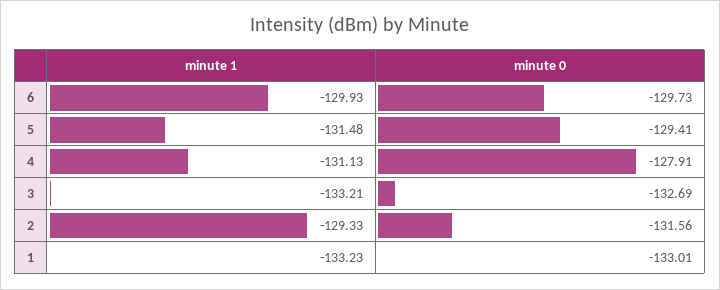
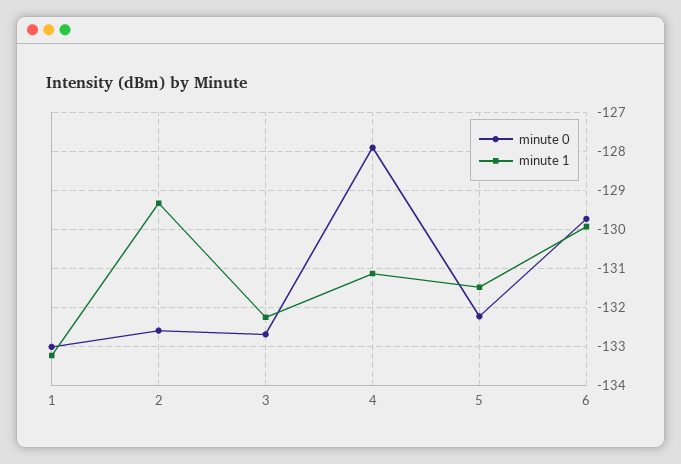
  {
    "minute 1": {
      "6": -129.93,
      "5": -131.48,
      "4": -131.13,
-     "3": -133.21,
+     "3": -132.2,
      "2": -129.33,
      "1": -133.23
    },
    "minute 0": {
      "6": -129.73,
-     "5": -129.41,
+     "5": -132.2,
      "4": -127.91,
      "3": -132.69,
-     "2": -131.56,
+     "2": -132.6,
      "1": -133.01
    }
  }

